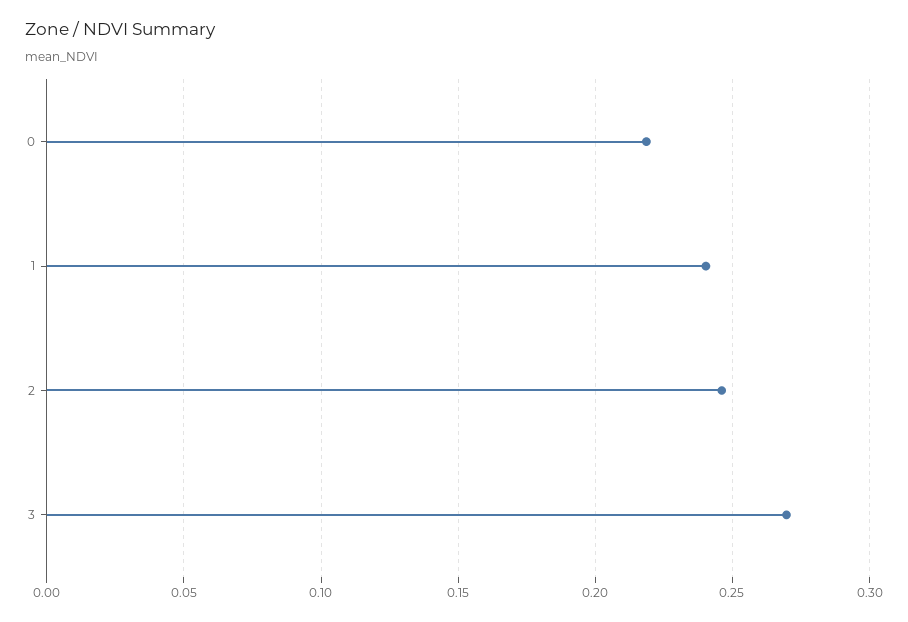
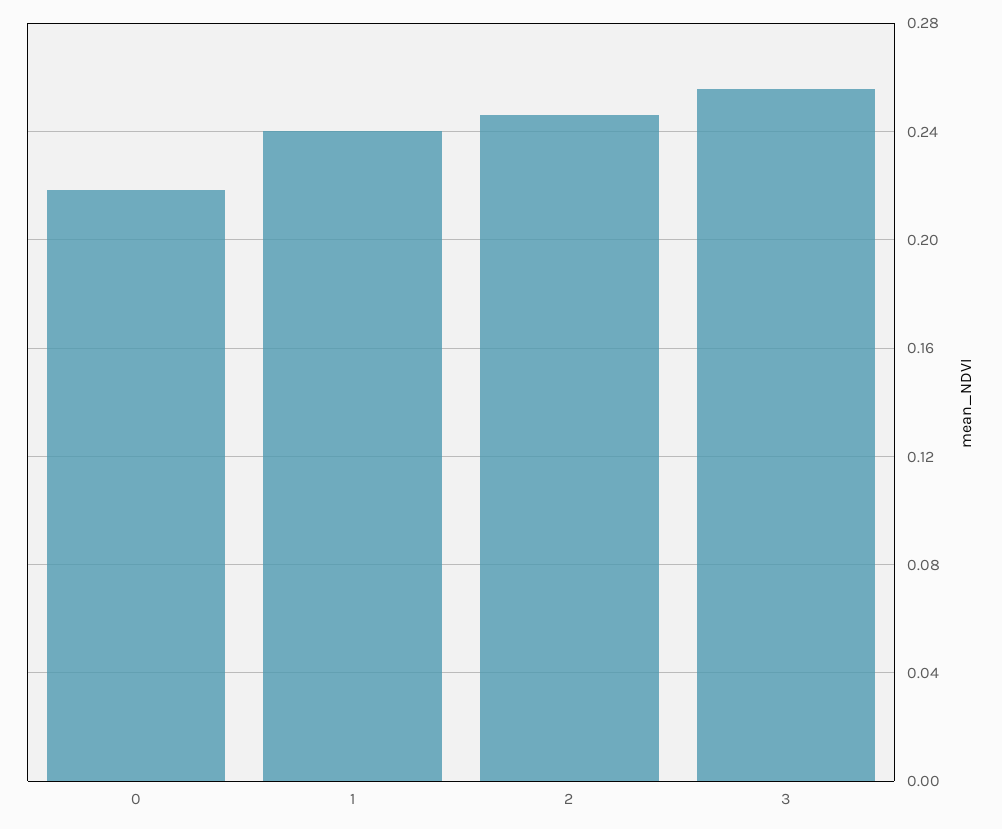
  {
    "0": 0.22,
    "1": 0.24,
    "2": 0.245,
-   "3": 0.27
+   "3": 0.255
  }

